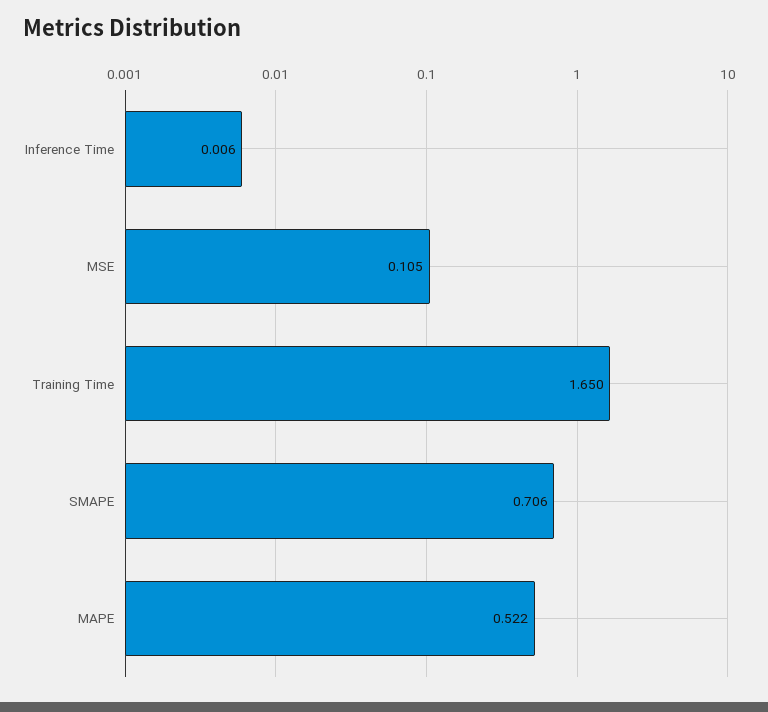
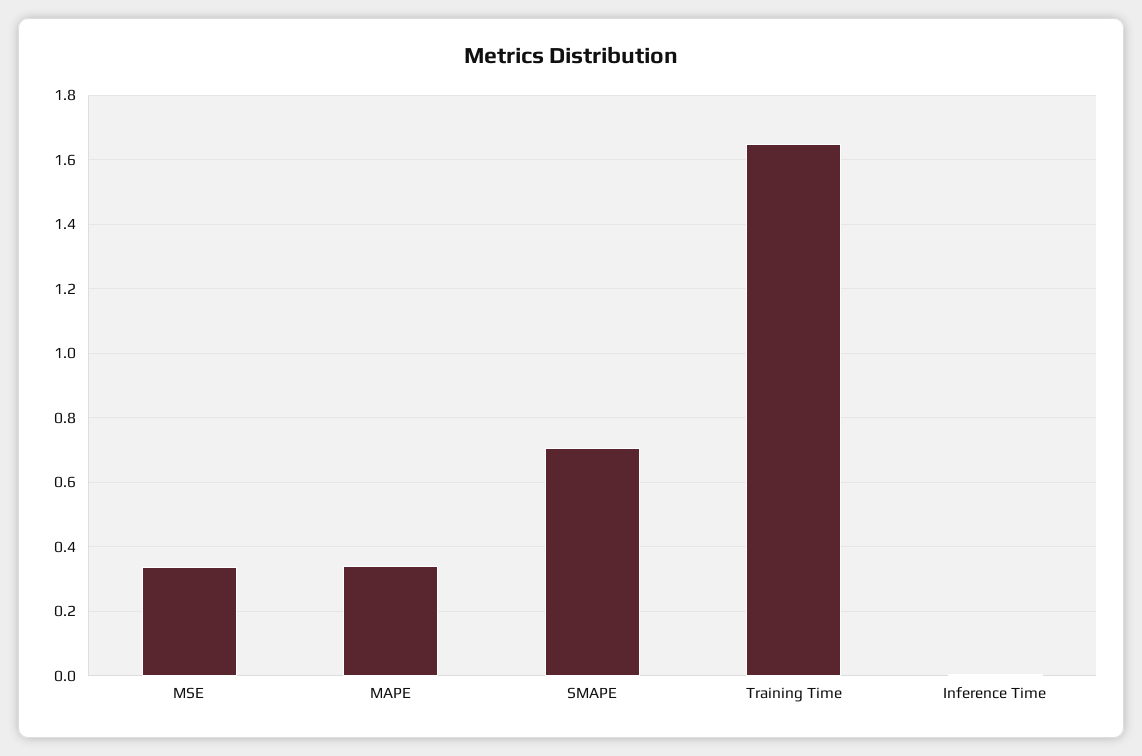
  {
    "Inference Time": 0.006,
-   "MSE": 0.105,
+   "MSE": 0.34,
    "Training Time": 1.65,
    "SMAPE": 0.706,
-   "MAPE": 0.522
+   "MAPE": 0.34
  }

